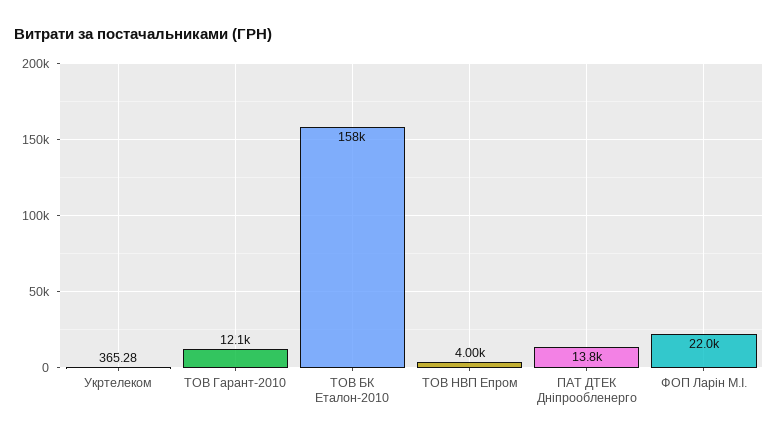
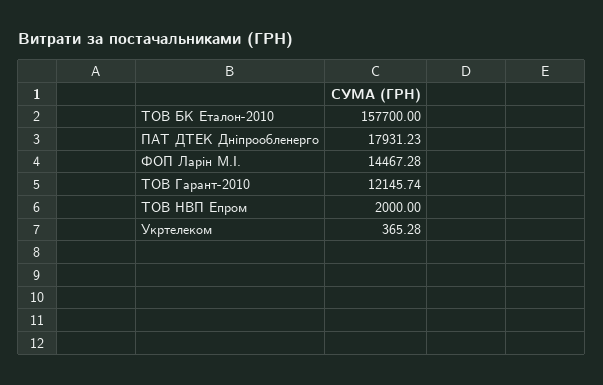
  {
    "Укртелеком": 365.28,
    "ТОВ Гарант-2010": 12145.74,
    "ТОВ БК Еталон-2010": 157700,
-   "ТОВ НВП Епром": 4000,
+   "ТОВ НВП Епром": 2000,
-   "ПАТ ДТЕК Дніпрообленерго": 13800,
+   "ПАТ ДТЕК Дніпрообленерго": 17931.23,
-   "ФОП Ларін М.І.": 22000
+   "ФОП Ларін М.І.": 14467.28
  }

